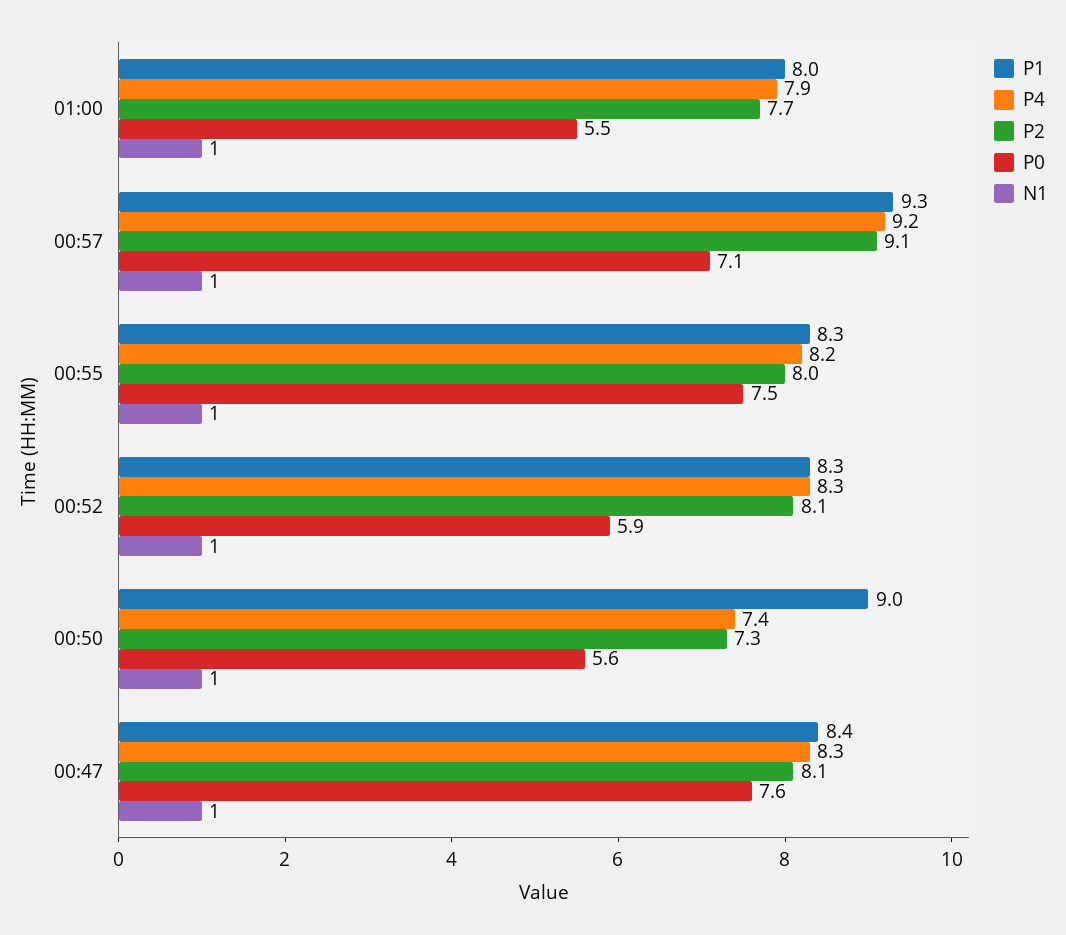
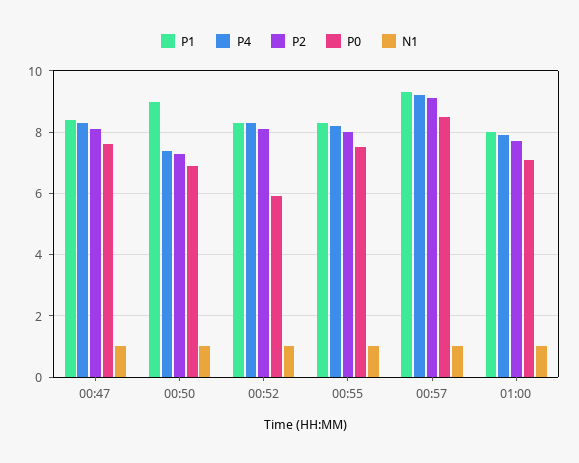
  {
    "P1": {
      "01:00": 8,
      "00:57": 9.3,
      "00:55": 8.3,
      "00:52": 8.3,
      "00:50": 9,
      "00:47": 8.4
    },
    "P4": {
      "01:00": 7.9,
      "00:57": 9.2,
      "00:55": 8.2,
      "00:52": 8.3,
      "00:50": 7.4,
      "00:47": 8.3
    },
    "P2": {
      "01:00": 7.7,
      "00:57": 9.1,
      "00:55": 8,
      "00:52": 8.1,
      "00:50": 7.3,
      "00:47": 8.1
    },
    "P0": {
-     "01:00": 5.5,
+     "01:00": 7,
-     "00:57": 7.1,
+     "00:57": 8.5,
      "00:55": 7.5,
      "00:52": 5.9,
-     "00:50": 5.6,
+     "00:50": 7,
      "00:47": 7.6
    },
    "N1": {
      "01:00": 1,
      "00:57": 1,
      "00:55": 1,
      "00:52": 1,
      "00:50": 1,
      "00:47": 1
    }
  }

